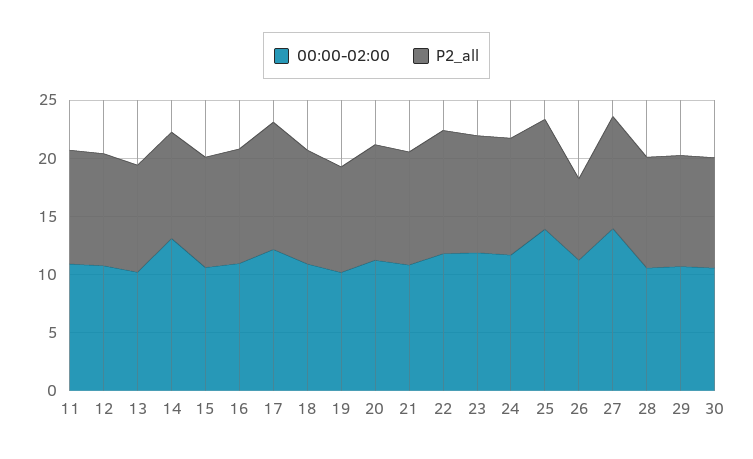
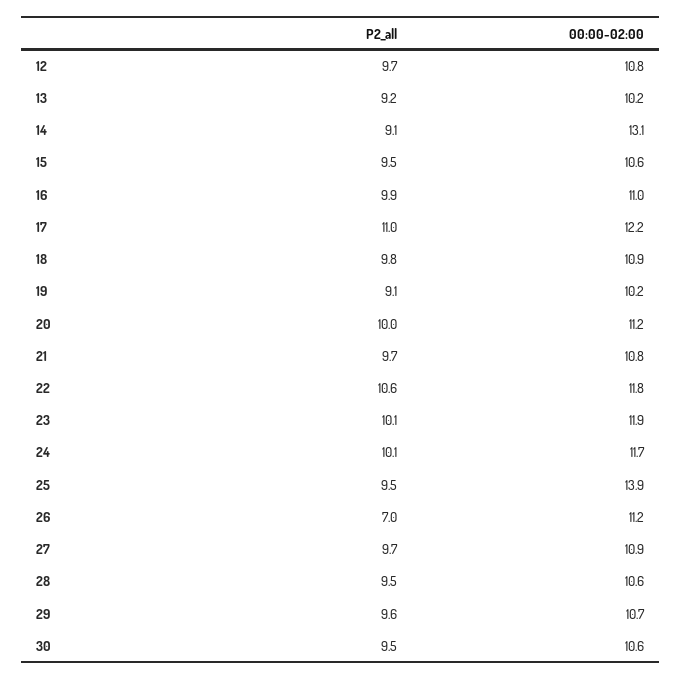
  {
    "00:00-02:00": {
-     "11": 11,
      "12": 10.8,
      "13": 10.2,
      "14": 13.1,
      "15": 10.6,
      "16": 11,
      "17": 12.2,
      "18": 10.9,
      "19": 10.2,
      "20": 11.2,
      "21": 10.8,
      "22": 11.8,
      "23": 11.9,
      "24": 11.7,
      "25": 13.9,
      "26": 11.2,
-     "27": 14,
+     "27": 10.9,
      "28": 10.6,
      "29": 10.7,
      "30": 10.6
    },
    "P2_all": {
-     "11": 10,
      "12": 9.7,
      "13": 9.2,
      "14": 9.1,
      "15": 9.5,
      "16": 9.9,
      "17": 11,
      "18": 9.8,
      "19": 9.1,
      "20": 10,
      "21": 9.7,
      "22": 10.6,
      "23": 10.1,
      "24": 10.1,
      "25": 9.5,
      "26": 7,
      "27": 9.7,
      "28": 9.5,
      "29": 9.6,
      "30": 9.5
    }
  }

